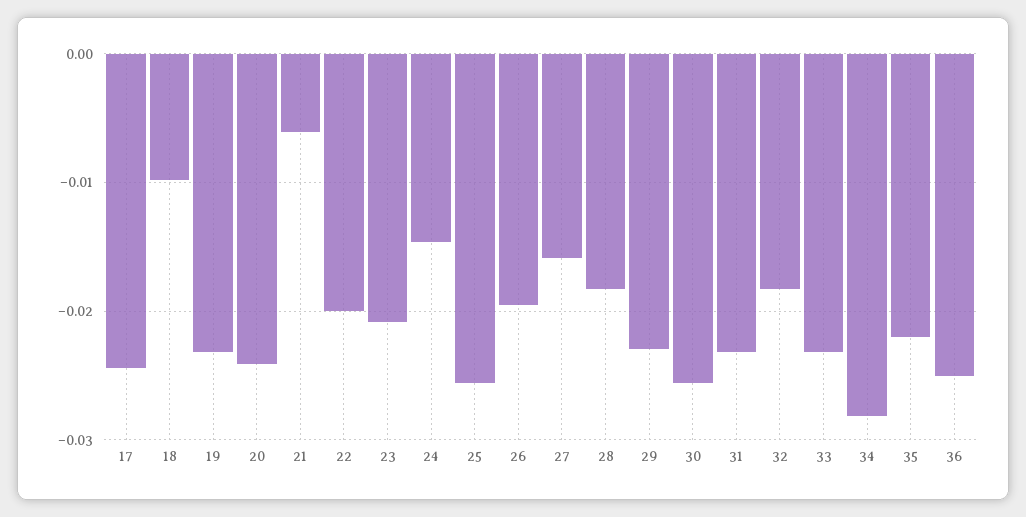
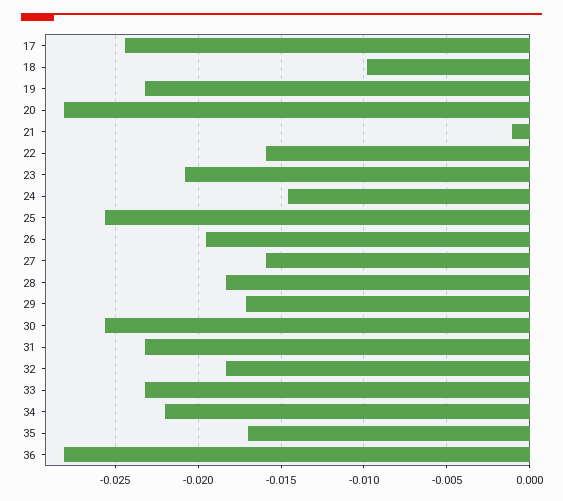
  {
    "17": -0.0245,
    "18": -0.01,
    "19": -0.023,
-   "20": -0.024,
+   "20": -0.028,
-   "21": -0.006,
+   "21": -0.001,
-   "22": -0.02,
+   "22": -0.016,
    "23": -0.021,
    "24": -0.0145,
    "25": -0.0255,
    "26": -0.0195,
    "27": -0.016,
    "28": -0.0185,
-   "29": -0.023,
+   "29": -0.017,
    "30": -0.0255,
    "31": -0.023,
    "32": -0.0185,
    "33": -0.023,
-   "34": -0.028,
+   "34": -0.022,
-   "35": -0.022,
+   "35": -0.017,
-   "36": -0.025
+   "36": -0.028
  }

